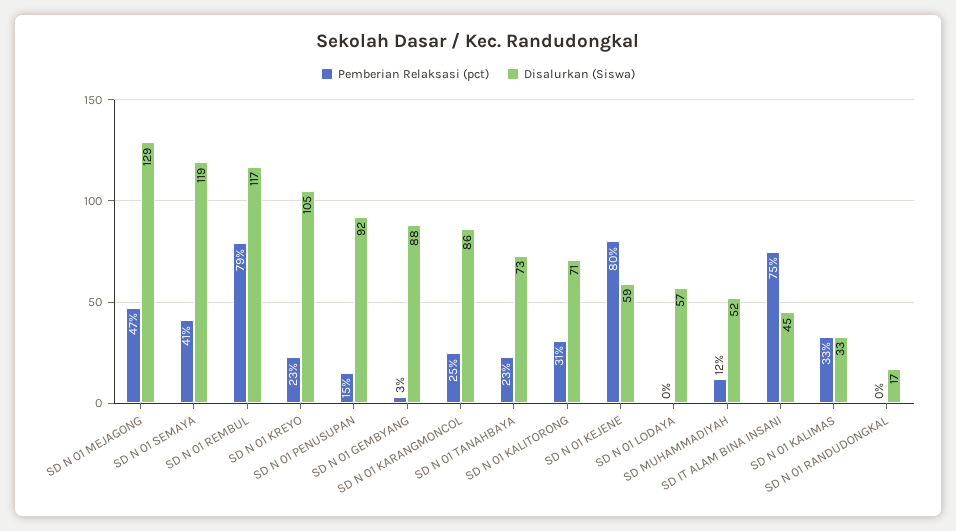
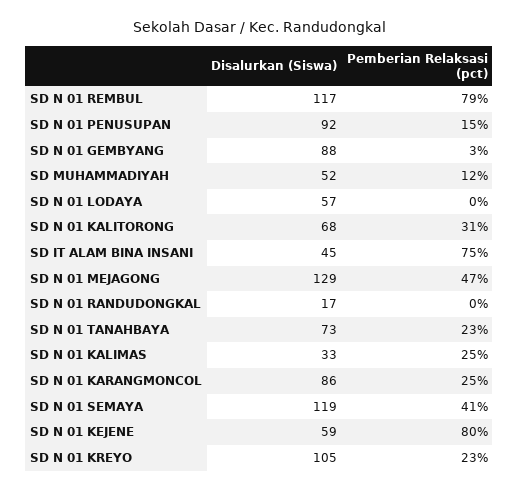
  {
    "Pemberian Relaksasi (pct)": {
      "SD N 01 MEJAGONG": 47,
      "SD N 01 SEMAYA": 41,
      "SD N 01 REMBUL": 79,
      "SD N 01 KREYO": 23,
      "SD N 01 PENUSUPAN": 15,
      "SD N 01 GEMBYANG": 3,
      "SD N 01 KARANGMONCOL": 25,
      "SD N 01 TANAHBAYA": 23,
      "SD N 01 KALITORONG": 31,
      "SD N 01 KEJENE": 80,
      "SD N 01 LODAYA": 0,
      "SD MUHAMMADIYAH": 12,
      "SD IT ALAM BINA INSANI": 75,
-     "SD N 01 KALIMAS": 33,
+     "SD N 01 KALIMAS": 25,
      "SD N 01 RANDUDONGKAL": 0
    },
    "Disalurkan (Siswa)": {
      "SD N 01 MEJAGONG": 129,
      "SD N 01 SEMAYA": 119,
      "SD N 01 REMBUL": 117,
      "SD N 01 KREYO": 105,
      "SD N 01 PENUSUPAN": 92,
      "SD N 01 GEMBYANG": 88,
      "SD N 01 KARANGMONCOL": 86,
      "SD N 01 TANAHBAYA": 73,
-     "SD N 01 KALITORONG": 71,
+     "SD N 01 KALITORONG": 68,
      "SD N 01 KEJENE": 59,
      "SD N 01 LODAYA": 57,
      "SD MUHAMMADIYAH": 52,
      "SD IT ALAM BINA INSANI": 45,
      "SD N 01 KALIMAS": 33,
      "SD N 01 RANDUDONGKAL": 17
    }
  }

